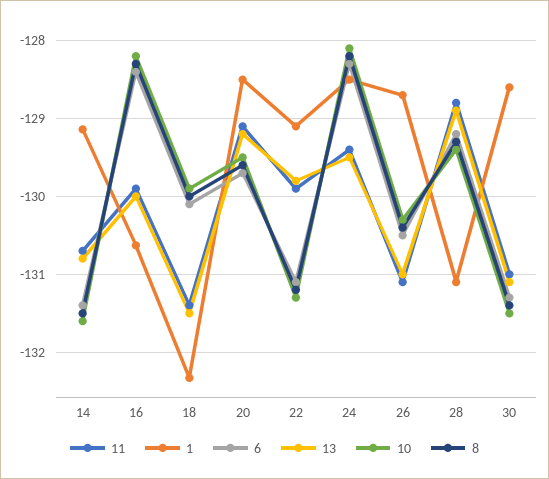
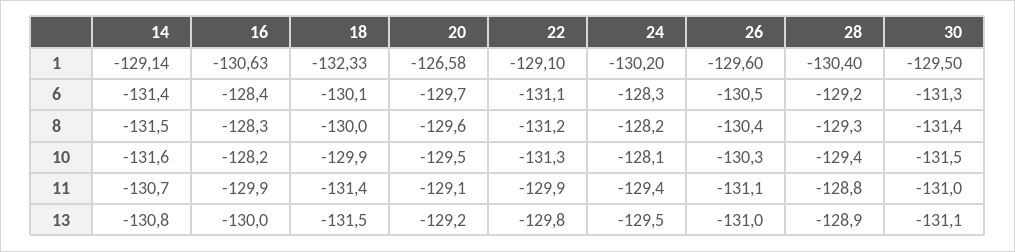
  {
    "11": {
      "14": -130.7,
      "16": -129.9,
      "18": -131.4,
      "20": -129.1,
      "22": -129.9,
      "24": -129.4,
      "26": -131.1,
      "28": -128.8,
      "30": -131
    },
    "1": {
      "14": -129.14,
      "16": -130.63,
      "18": -132.33,
-     "20": -128.5,
+     "20": -126.58,
      "22": -129.1,
-     "24": -128.5,
+     "24": -130.2,
-     "26": -128.7,
+     "26": -129.6,
-     "28": -131.1,
+     "28": -130.4,
-     "30": -128.6
+     "30": -129.5
    },
    "6": {
      "14": -131.4,
      "16": -128.4,
      "18": -130.1,
      "20": -129.7,
      "22": -131.1,
      "24": -128.3,
      "26": -130.5,
      "28": -129.2,
      "30": -131.3
    },
    "13": {
      "14": -130.8,
      "16": -130,
      "18": -131.5,
      "20": -129.2,
      "22": -129.8,
      "24": -129.5,
      "26": -131,
      "28": -128.9,
      "30": -131.1
    },
    "10": {
      "14": -131.6,
      "16": -128.2,
      "18": -129.9,
      "20": -129.5,
      "22": -131.3,
      "24": -128.1,
      "26": -130.3,
      "28": -129.4,
      "30": -131.5
    },
    "8": {
      "14": -131.5,
      "16": -128.3,
      "18": -130,
      "20": -129.6,
      "22": -131.2,
      "24": -128.2,
      "26": -130.4,
      "28": -129.3,
      "30": -131.4
    }
  }

